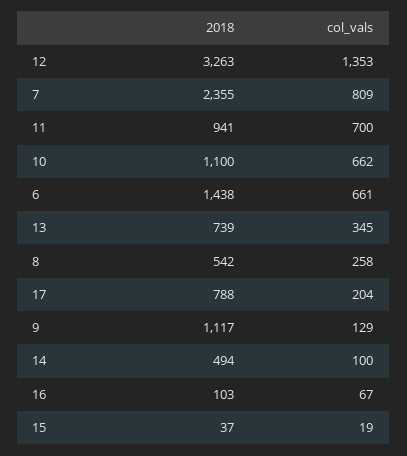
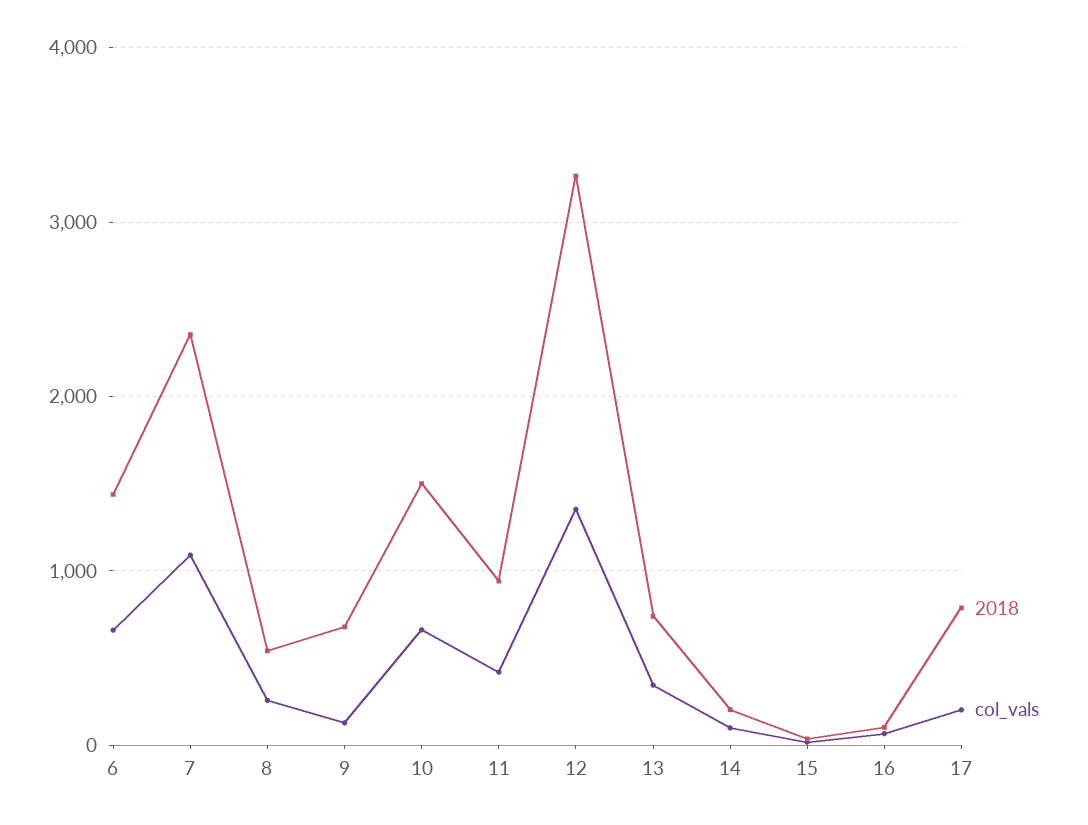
  {
    "2018": {
      "12": 3263,
      "7": 2355,
      "11": 941,
-     "10": 1100,
+     "10": 1500,
      "6": 1438,
      "13": 739,
      "8": 542,
      "17": 788,
-     "9": 1117,
+     "9": 700,
-     "14": 494,
+     "14": 200,
      "16": 103,
      "15": 37
    },
    "col_vals": {
      "12": 1353,
-     "7": 809,
+     "7": 1100,
-     "11": 700,
+     "11": 400,
      "10": 662,
      "6": 661,
      "13": 345,
      "8": 258,
      "17": 204,
      "9": 129,
      "14": 100,
      "16": 67,
      "15": 19
    }
  }

